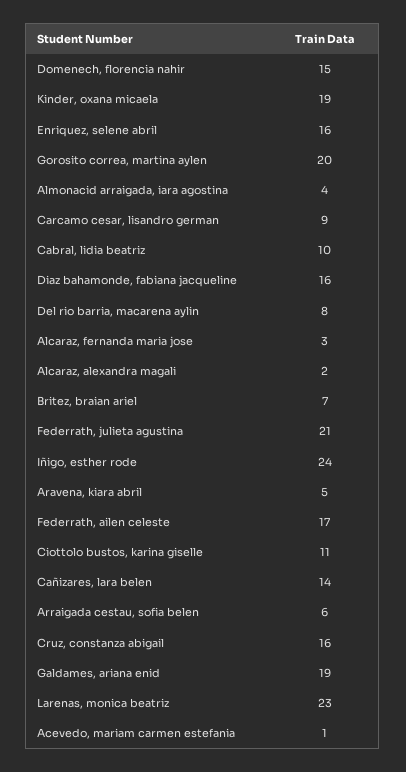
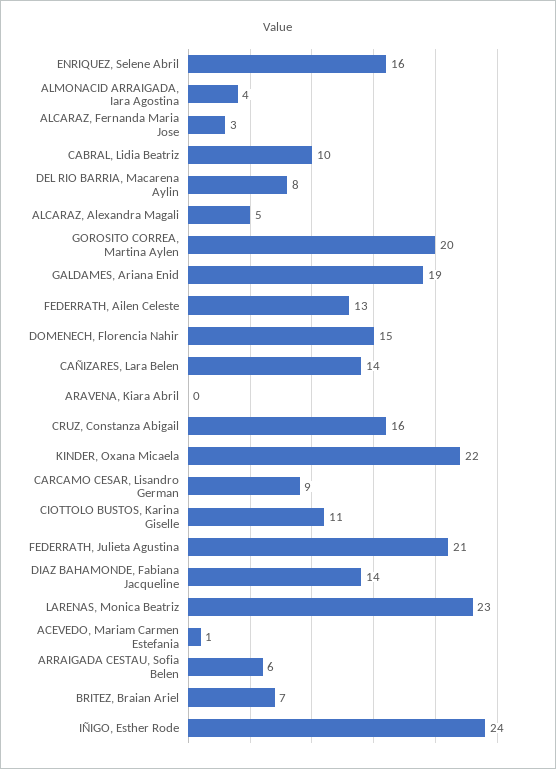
  {
    "Domenech, florencia nahir": 15,
-   "Kinder, oxana micaela": 19,
+   "Kinder, oxana micaela": 22,
    "Enriquez, selene abril": 16,
    "Gorosito correa, martina aylen": 20,
    "Almonacid arraigada, iara agostina": 4,
    "Carcamo cesar, lisandro german": 9,
    "Cabral, lidia beatriz": 10,
-   "Diaz bahamonde, fabiana jacqueline": 16,
+   "Diaz bahamonde, fabiana jacqueline": 14,
    "Del rio barria, macarena aylin": 8,
    "Alcaraz, fernanda maria jose": 3,
-   "Alcaraz, alexandra magali": 2,
+   "Alcaraz, alexandra magali": 5,
    "Britez, braian ariel": 7,
    "Federrath, julieta agustina": 21,
    "Iñigo, esther rode": 24,
-   "Aravena, kiara abril": 5,
+   "Aravena, kiara abril": 0,
-   "Federrath, ailen celeste": 17,
+   "Federrath, ailen celeste": 13,
    "Ciottolo bustos, karina giselle": 11,
    "Cañizares, lara belen": 14,
    "Arraigada cestau, sofia belen": 6,
    "Cruz, constanza abigail": 16,
    "Galdames, ariana enid": 19,
    "Larenas, monica beatriz": 23,
    "Acevedo, mariam carmen estefania": 1
  }

